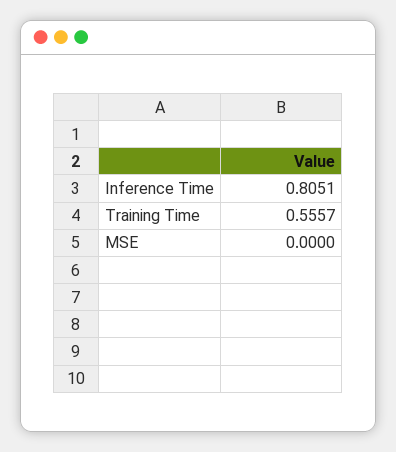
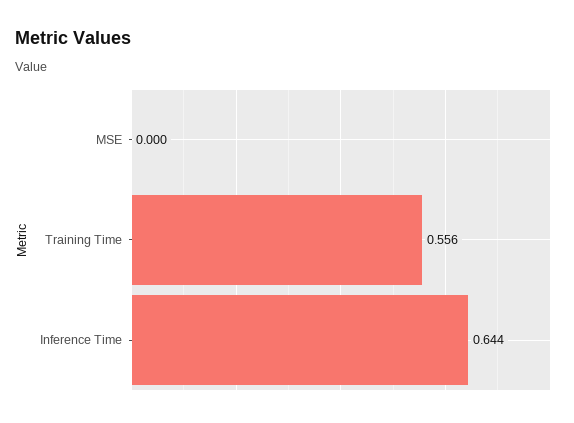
  {
-   "Inference Time": 0.8051,
+   "Inference Time": 0.644,
    "Training Time": 0.5557,
    "MSE": 0
  }

